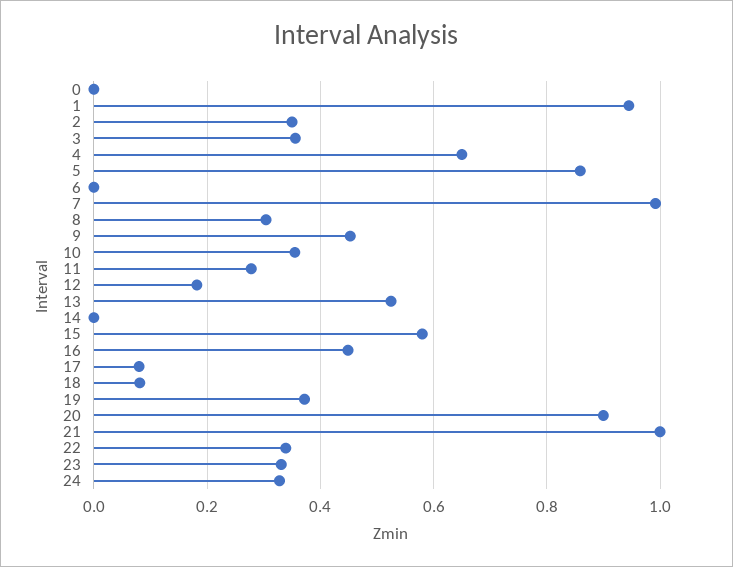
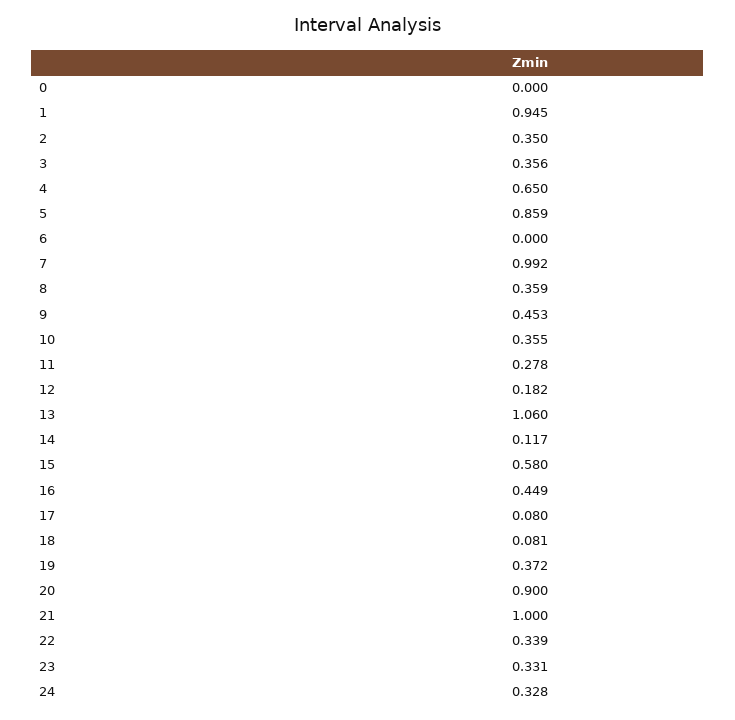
  {
    "0": 0,
    "1": 0.945,
    "2": 0.35,
    "3": 0.356,
    "4": 0.65,
    "5": 0.859,
    "6": 0,
    "7": 0.992,
-   "8": 0.3,
+   "8": 0.359,
    "9": 0.453,
    "10": 0.355,
    "11": 0.278,
    "12": 0.182,
-   "13": 0.52,
+   "13": 1.06,
-   "14": 0,
+   "14": 0.117,
    "15": 0.58,
    "16": 0.449,
    "17": 0.08,
    "18": 0.081,
    "19": 0.372,
    "20": 0.9,
    "21": 1,
    "22": 0.339,
    "23": 0.331,
    "24": 0.328
  }

